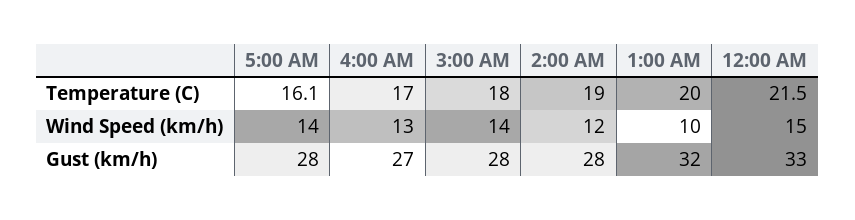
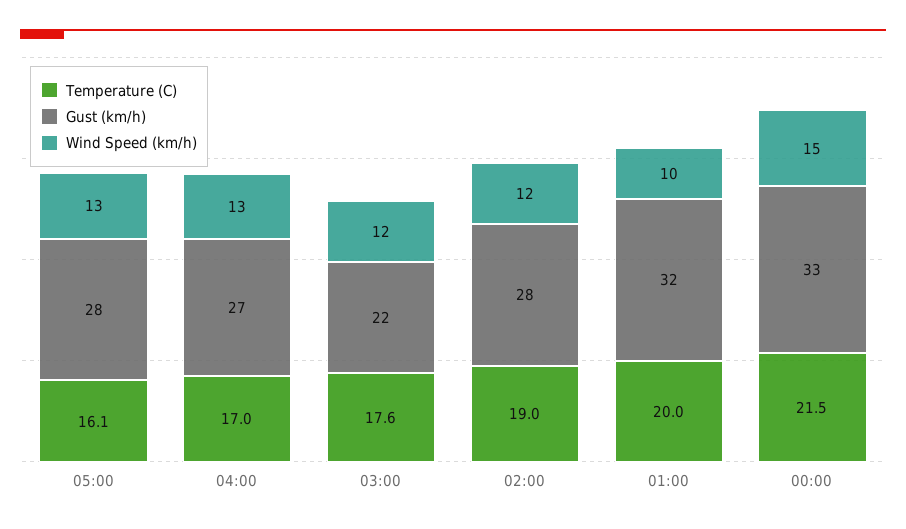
  {
    "Temperature (C)": {
      "5:00 AM": 16.1,
      "4:00 AM": 17,
-     "3:00 AM": 18,
+     "3:00 AM": 17.6,
      "2:00 AM": 19,
      "1:00 AM": 20,
      "12:00 AM": 21.5
    },
    "Wind Speed (km/h)": {
-     "5:00 AM": 14,
+     "5:00 AM": 13,
      "4:00 AM": 13,
-     "3:00 AM": 14,
+     "3:00 AM": 12,
      "2:00 AM": 12,
      "1:00 AM": 10,
      "12:00 AM": 15
    },
    "Gust (km/h)": {
      "5:00 AM": 28,
      "4:00 AM": 27,
-     "3:00 AM": 28,
+     "3:00 AM": 22,
      "2:00 AM": 28,
      "1:00 AM": 32,
      "12:00 AM": 33
    }
  }

